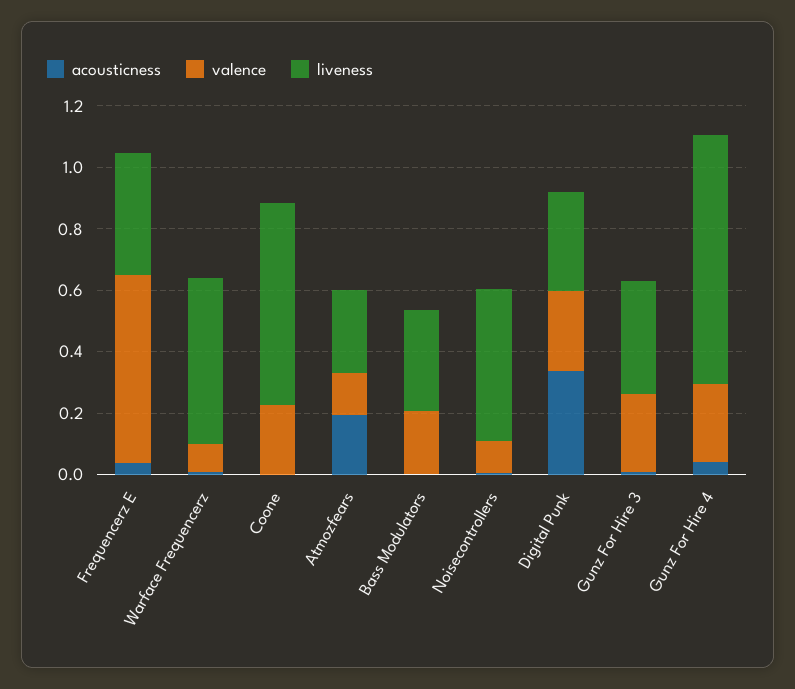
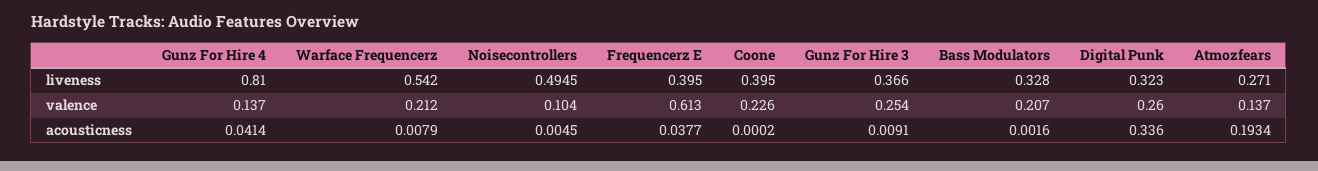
  {
    "acousticness": {
      "Frequencerz E": 0.0377,
      "Warface Frequencerz": 0.0079,
      "Coone": 0.0002,
      "Atmozfears": 0.1934,
      "Bass Modulators": 0.0016,
      "Noisecontrollers": 0.0045,
      "Digital Punk": 0.336,
      "Gunz For Hire 3": 0.0091,
      "Gunz For Hire 4": 0.0414
    },
    "valence": {
      "Frequencerz E": 0.613,
-     "Warface Frequencerz": 0.1,
+     "Warface Frequencerz": 0.212,
      "Coone": 0.226,
      "Atmozfears": 0.137,
      "Bass Modulators": 0.207,
      "Noisecontrollers": 0.104,
      "Digital Punk": 0.26,
      "Gunz For Hire 3": 0.254,
-     "Gunz For Hire 4": 0.25
+     "Gunz For Hire 4": 0.137
    },
    "liveness": {
      "Frequencerz E": 0.395,
      "Warface Frequencerz": 0.542,
-     "Coone": 0.65,
+     "Coone": 0.395,
      "Atmozfears": 0.271,
      "Bass Modulators": 0.328,
      "Noisecontrollers": 0.4945,
      "Digital Punk": 0.323,
      "Gunz For Hire 3": 0.366,
      "Gunz For Hire 4": 0.81
    }
  }

